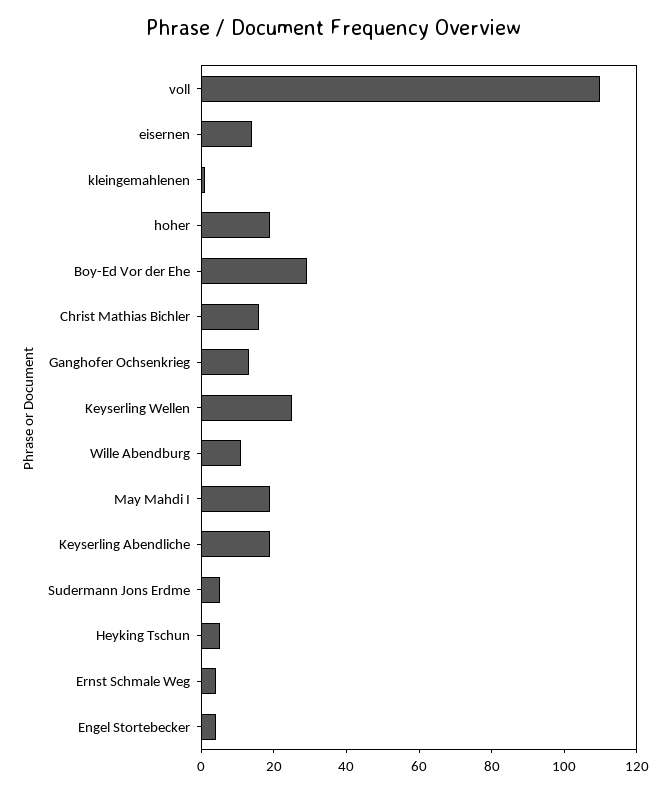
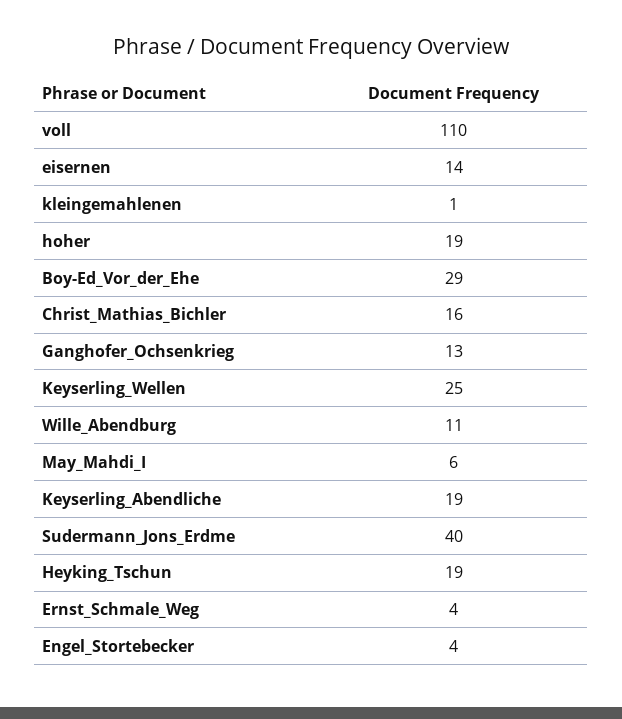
  {
    "voll": 110,
    "eisernen": 14,
    "kleingemahlenen": 1,
    "hoher": 19,
    "Boy-Ed Vor der Ehe": 29,
    "Christ Mathias Bichler": 16,
    "Ganghofer Ochsenkrieg": 13,
    "Keyserling Wellen": 25,
    "Wille Abendburg": 11,
-   "May Mahdi I": 20,
+   "May Mahdi I": 6,
    "Keyserling Abendliche": 19,
-   "Sudermann Jons Erdme": 5,
+   "Sudermann Jons Erdme": 40,
-   "Heyking Tschun": 5,
+   "Heyking Tschun": 19,
    "Ernst Schmale Weg": 4,
    "Engel Stortebecker": 4
  }

